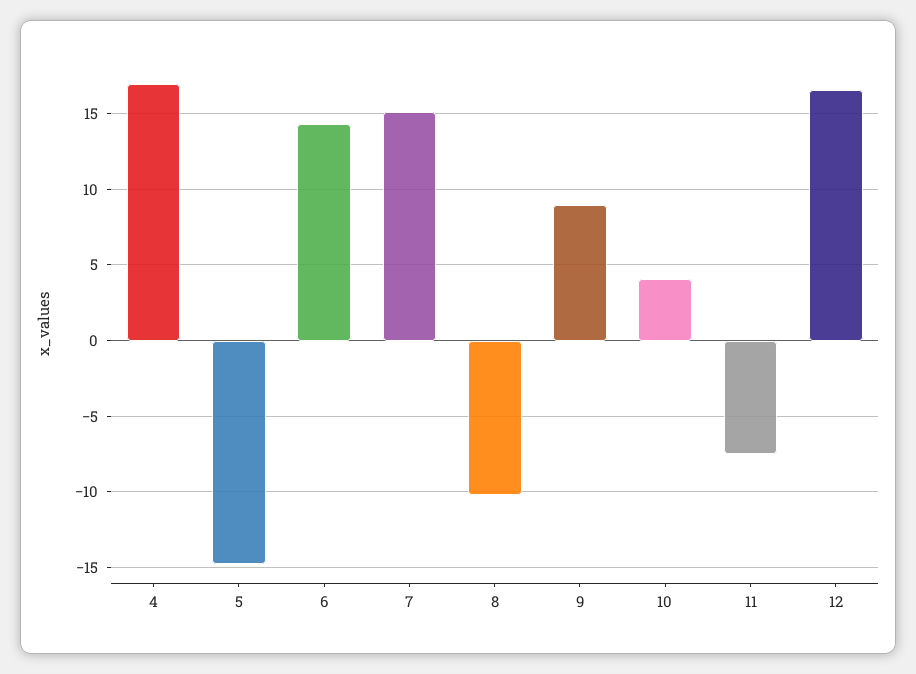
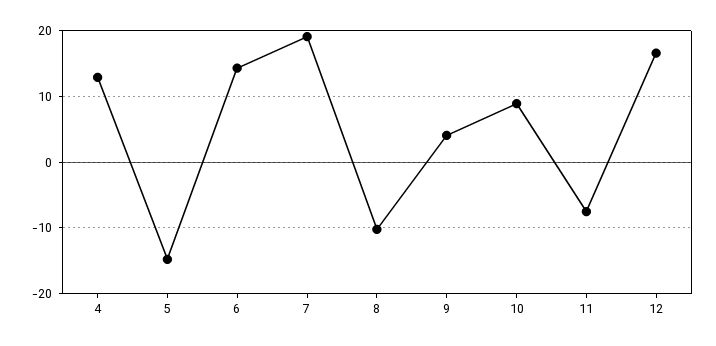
  {
-   "4": 17,
+   "4": 13,
    "5": -15,
    "6": 14.5,
-   "7": 15,
+   "7": 19,
    "8": -10,
-   "9": 9,
+   "9": 4,
-   "10": 4,
+   "10": 9,
    "11": -7.5,
    "12": 16.5
  }

